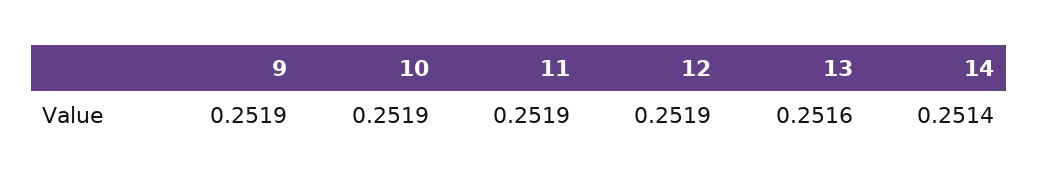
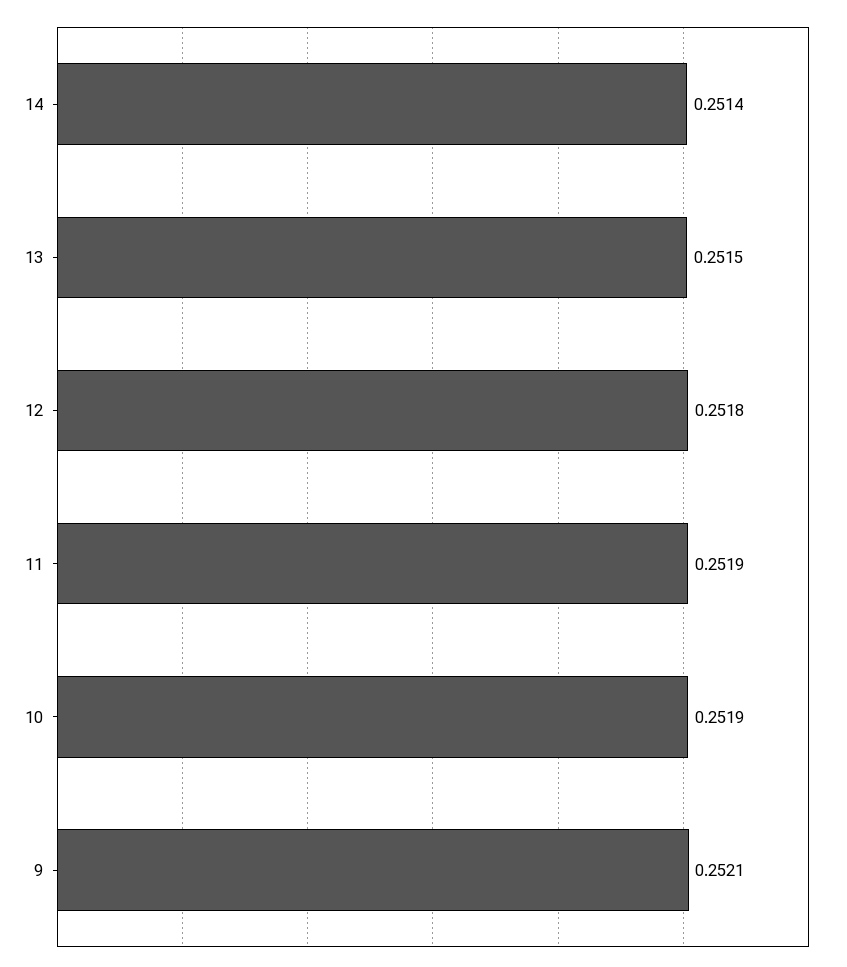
  {
-   "9": 0.2519,
+   "9": 0.2521,
    "10": 0.2519,
    "11": 0.2519,
-   "12": 0.2519,
+   "12": 0.2518,
-   "13": 0.2516,
+   "13": 0.2515,
    "14": 0.2514
  }

